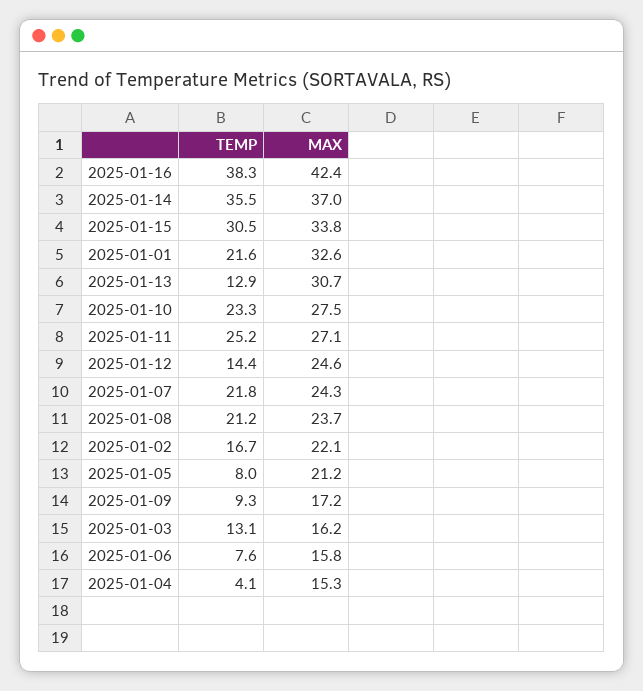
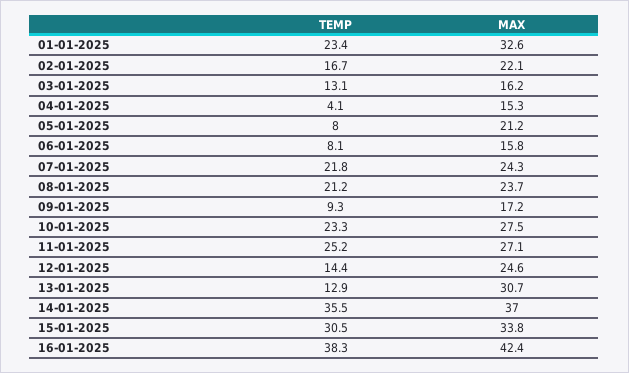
  {
    "TEMP": {
      "2025-01-16": 38.3,
      "2025-01-14": 35.5,
      "2025-01-15": 30.5,
-     "2025-01-01": 21.6,
+     "2025-01-01": 23.4,
      "2025-01-13": 12.9,
      "2025-01-10": 23.3,
      "2025-01-11": 25.2,
      "2025-01-12": 14.4,
      "2025-01-07": 21.8,
      "2025-01-08": 21.2,
      "2025-01-02": 16.7,
      "2025-01-05": 8,
      "2025-01-09": 9.3,
      "2025-01-03": 13.1,
-     "2025-01-06": 7.6,
+     "2025-01-06": 8.1,
      "2025-01-04": 4.1
    },
    "MAX": {
      "2025-01-16": 42.4,
      "2025-01-14": 37,
      "2025-01-15": 33.8,
      "2025-01-01": 32.6,
      "2025-01-13": 30.7,
      "2025-01-10": 27.5,
      "2025-01-11": 27.1,
      "2025-01-12": 24.6,
      "2025-01-07": 24.3,
      "2025-01-08": 23.7,
      "2025-01-02": 22.1,
      "2025-01-05": 21.2,
      "2025-01-09": 17.2,
      "2025-01-03": 16.2,
      "2025-01-06": 15.8,
      "2025-01-04": 15.3
    }
  }

